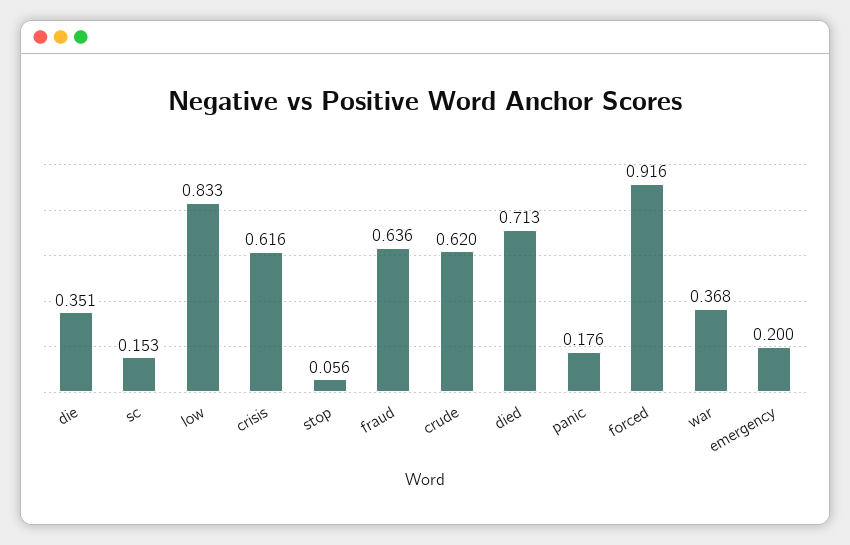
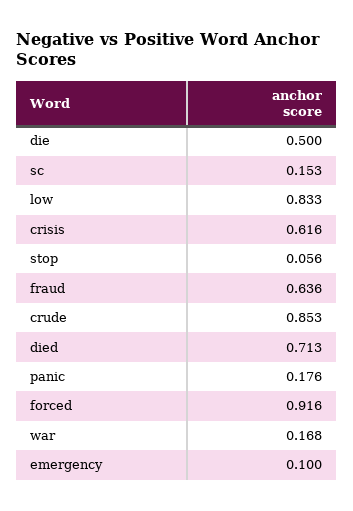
  {
-   "die": 0.351,
+   "die": 0.5,
    "sc": 0.153,
    "low": 0.833,
    "crisis": 0.616,
    "stop": 0.056,
    "fraud": 0.636,
-   "crude": 0.62,
+   "crude": 0.853,
    "died": 0.713,
    "panic": 0.176,
    "forced": 0.916,
-   "war": 0.368,
+   "war": 0.168,
-   "emergency": 0.2
+   "emergency": 0.1
  }

